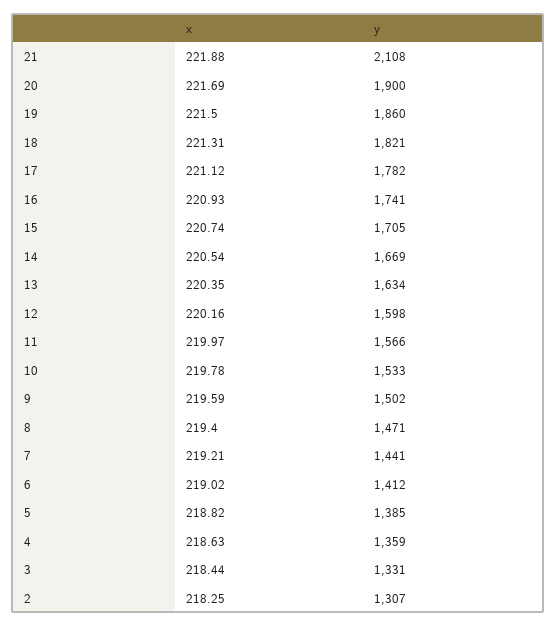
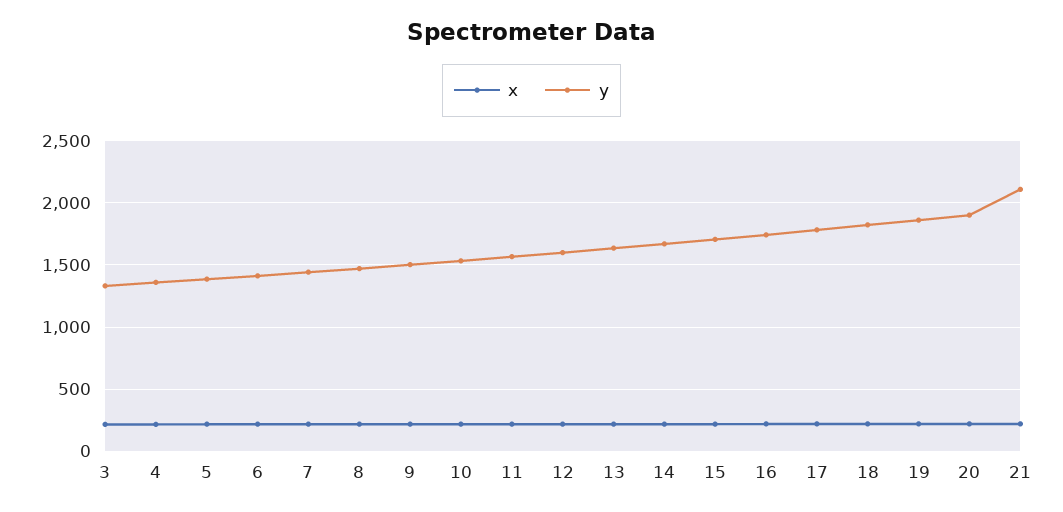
  {
    "x": {
      "21": 221.88,
      "20": 221.69,
      "19": 221.5,
      "18": 221.31,
      "17": 221.12,
      "16": 220.93,
      "15": 220.74,
      "14": 220.54,
      "13": 220.35,
      "12": 220.16,
      "11": 219.97,
      "10": 219.78,
      "9": 219.59,
      "8": 219.4,
      "7": 219.21,
      "6": 219.02,
      "5": 218.82,
      "4": 218.63,
-     "3": 218.44,
+     "3": 218.44
-     "2": 218.25
    },
    "y": {
      "21": 2108,
      "20": 1900,
      "19": 1860,
      "18": 1821,
      "17": 1782,
      "16": 1741,
      "15": 1705,
      "14": 1669,
      "13": 1634,
      "12": 1598,
      "11": 1566,
      "10": 1533,
      "9": 1502,
      "8": 1471,
      "7": 1441,
      "6": 1412,
      "5": 1385,
      "4": 1359,
-     "3": 1331,
+     "3": 1331
-     "2": 1307
    }
  }

